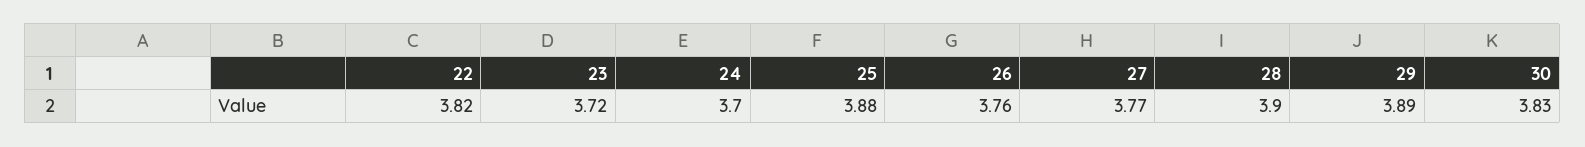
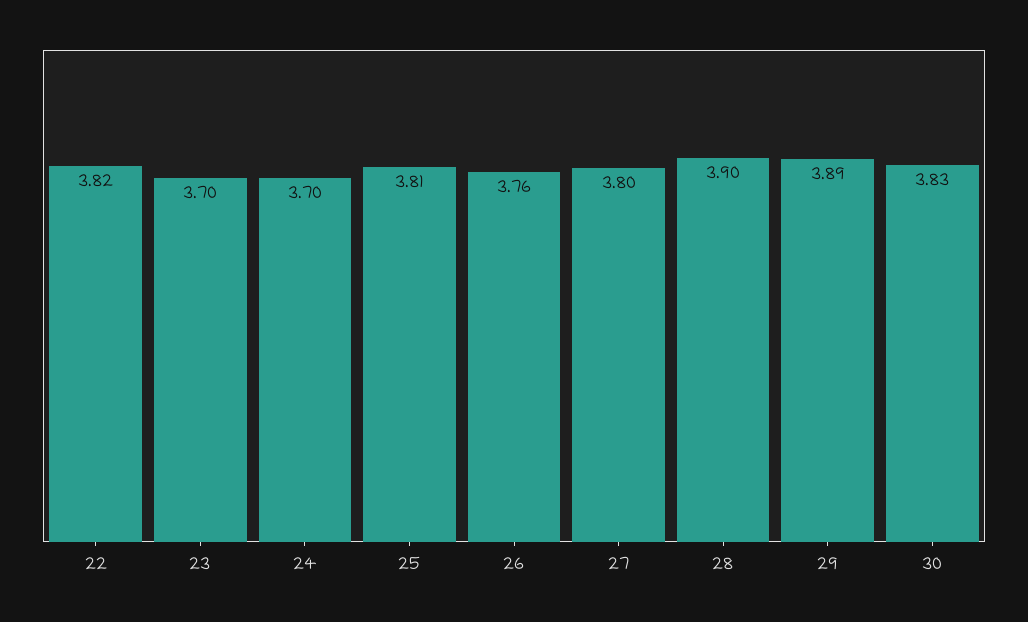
  {
    "22": 3.82,
-   "23": 3.72,
+   "23": 3.7,
    "24": 3.7,
-   "25": 3.88,
+   "25": 3.81,
    "26": 3.76,
-   "27": 3.77,
+   "27": 3.8,
    "28": 3.9,
    "29": 3.89,
    "30": 3.83
  }

